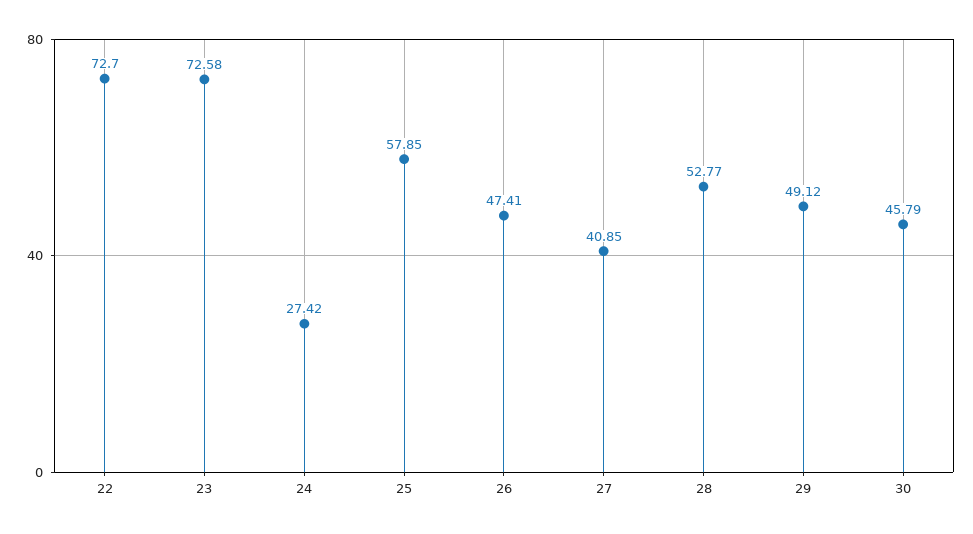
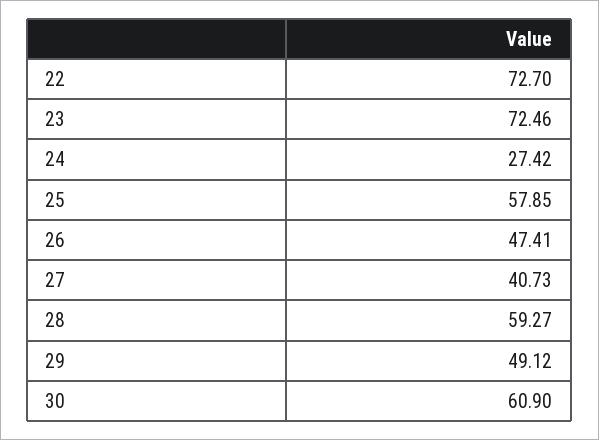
  {
    "22": 72.7,
-   "23": 72.58,
+   "23": 72.46,
    "24": 27.42,
    "25": 57.85,
    "26": 47.41,
-   "27": 40.85,
+   "27": 40.73,
-   "28": 52.77,
+   "28": 59.27,
    "29": 49.12,
-   "30": 45.79
+   "30": 60.9
  }

